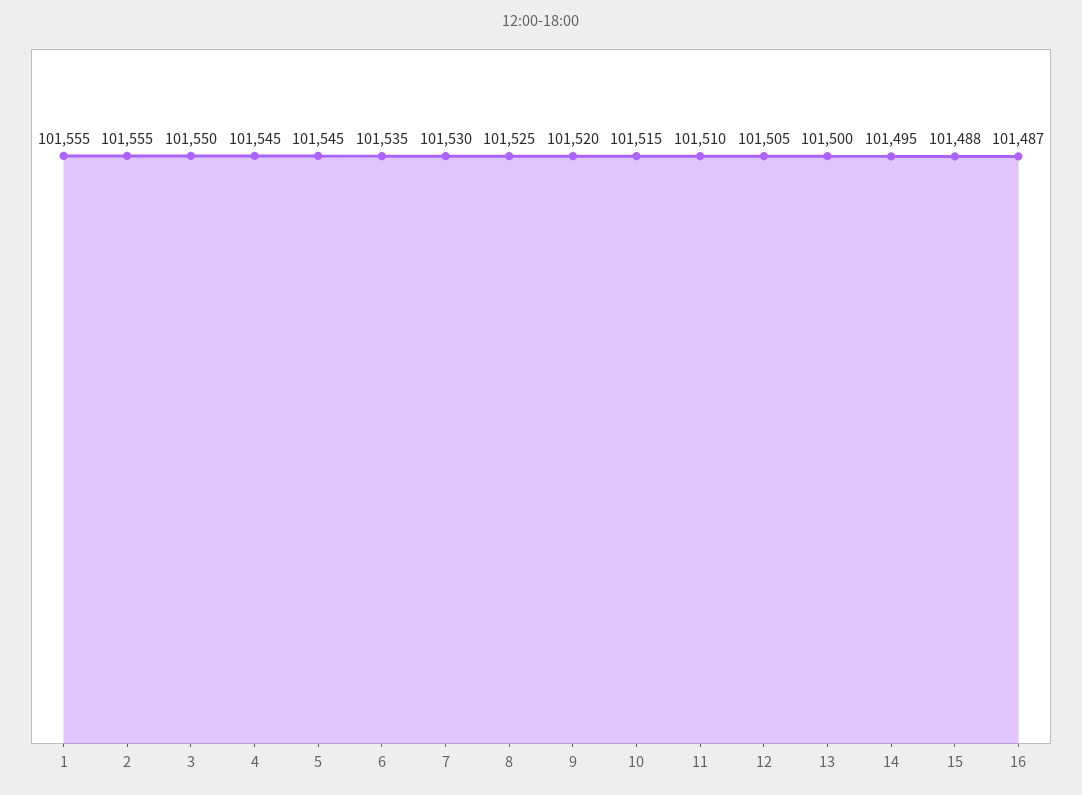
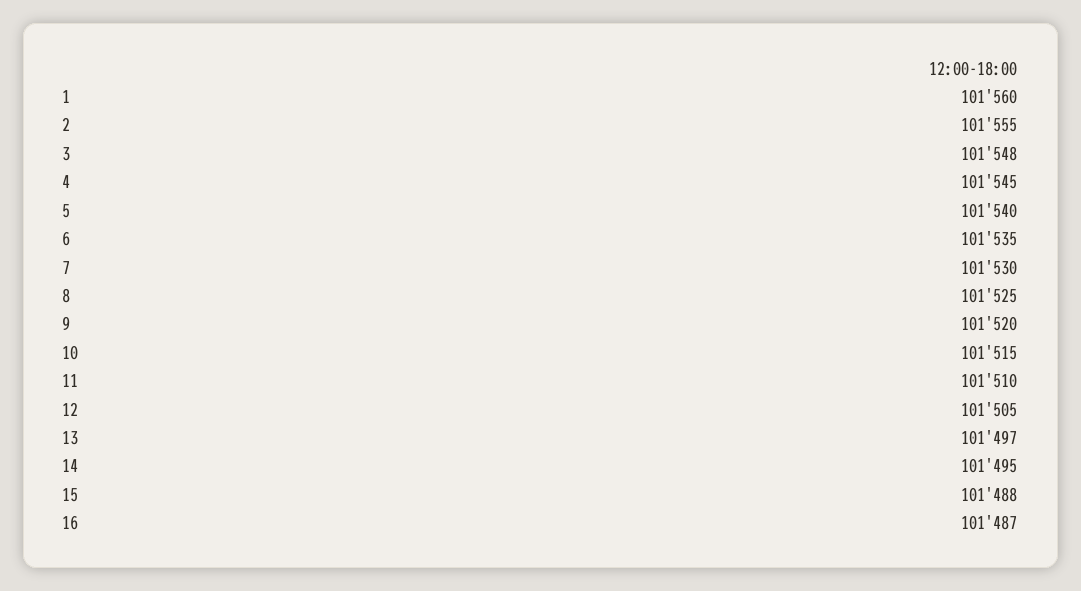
  {
-   "1": 101555,
+   "1": 101560,
    "2": 101555,
-   "3": 101550,
+   "3": 101548,
    "4": 101545,
-   "5": 101545,
+   "5": 101540,
    "6": 101535,
    "7": 101530,
    "8": 101525,
    "9": 101520,
    "10": 101515,
    "11": 101510,
    "12": 101505,
-   "13": 101500,
+   "13": 101497,
    "14": 101495,
    "15": 101488,
    "16": 101487
  }

